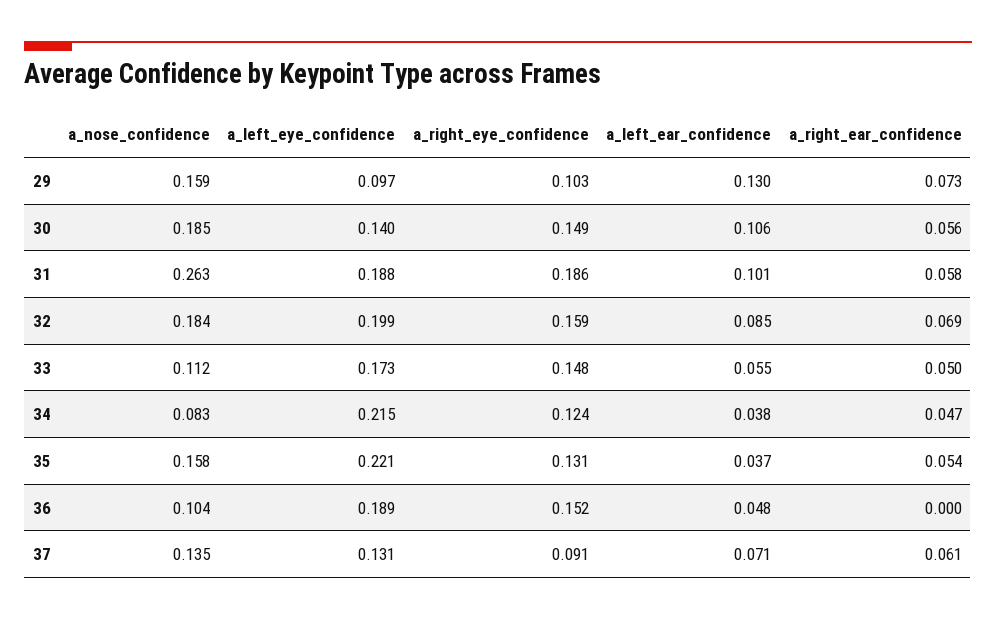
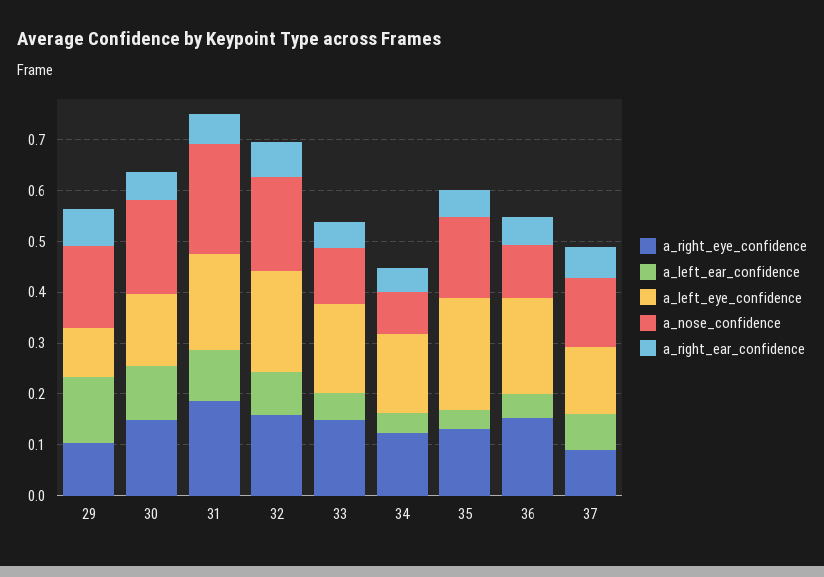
  {
    "a_nose_confidence": {
      "29": 0.159,
      "30": 0.185,
-     "31": 0.263,
+     "31": 0.22,
      "32": 0.184,
      "33": 0.112,
      "34": 0.083,
      "35": 0.158,
      "36": 0.104,
      "37": 0.135
    },
    "a_left_eye_confidence": {
      "29": 0.097,
      "30": 0.14,
      "31": 0.188,
      "32": 0.199,
      "33": 0.173,
-     "34": 0.215,
+     "34": 0.16,
      "35": 0.221,
      "36": 0.189,
      "37": 0.131
    },
    "a_right_eye_confidence": {
      "29": 0.103,
      "30": 0.149,
      "31": 0.186,
      "32": 0.159,
      "33": 0.148,
      "34": 0.124,
      "35": 0.131,
      "36": 0.152,
      "37": 0.091
    },
    "a_left_ear_confidence": {
      "29": 0.13,
      "30": 0.106,
      "31": 0.101,
      "32": 0.085,
      "33": 0.055,
      "34": 0.038,
      "35": 0.037,
      "36": 0.048,
      "37": 0.071
    },
    "a_right_ear_confidence": {
      "29": 0.073,
      "30": 0.056,
      "31": 0.058,
      "32": 0.069,
      "33": 0.05,
      "34": 0.047,
      "35": 0.054,
-     "36": 0,
+     "36": 0.06,
      "37": 0.061
    }
  }

